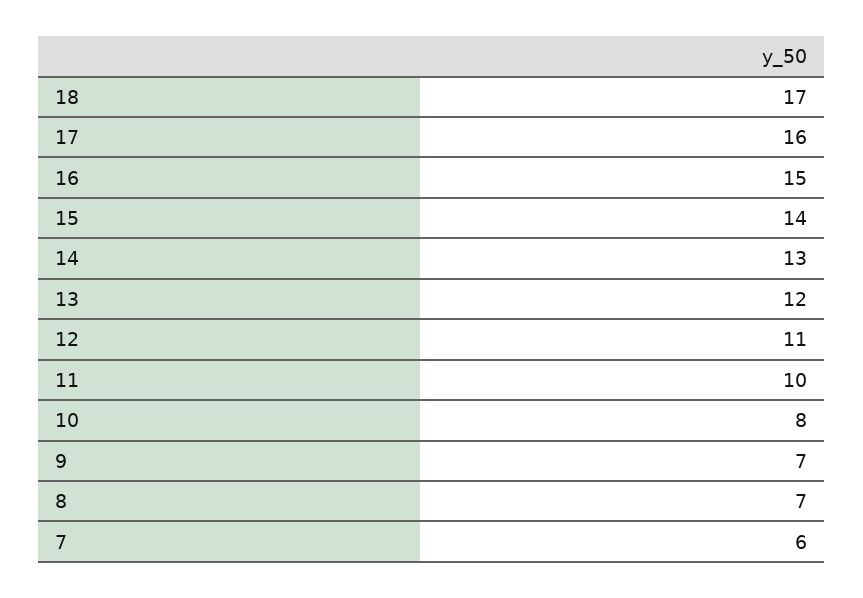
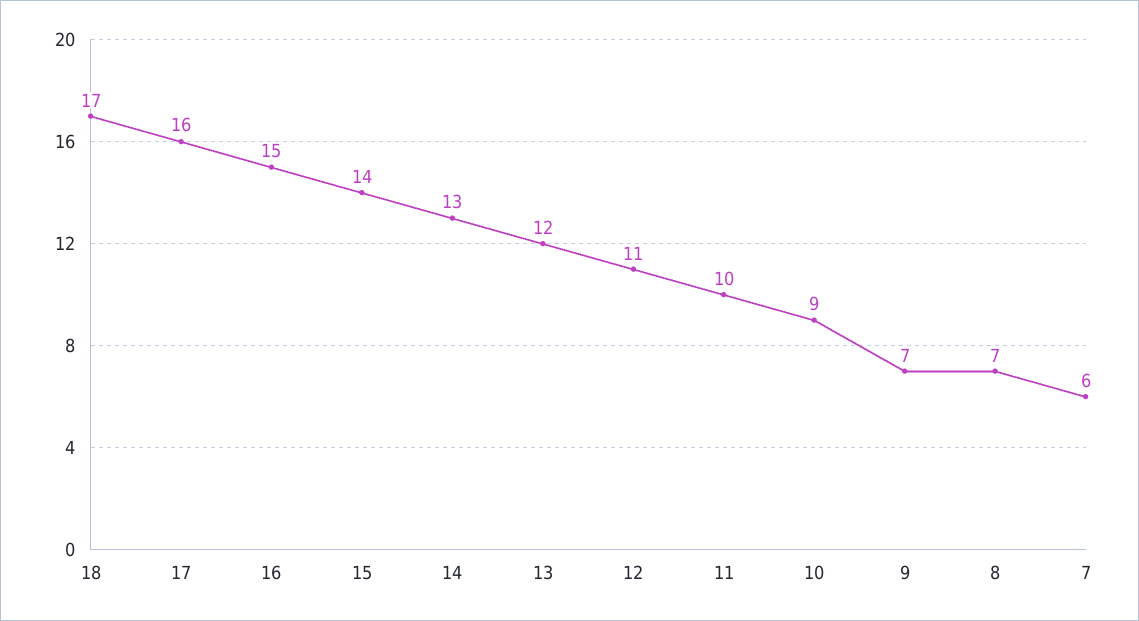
  {
    "18": 17,
    "17": 16,
    "16": 15,
    "15": 14,
    "14": 13,
    "13": 12,
    "12": 11,
    "11": 10,
-   "10": 8,
+   "10": 9,
    "9": 7,
    "8": 7,
    "7": 6
  }

